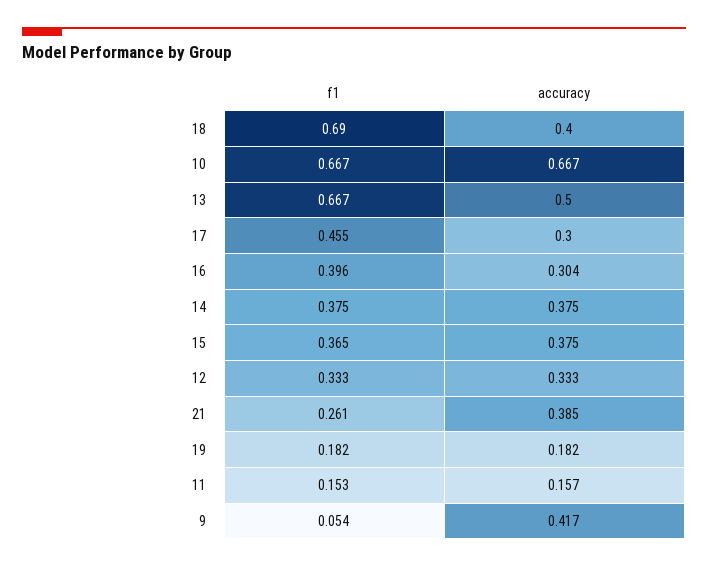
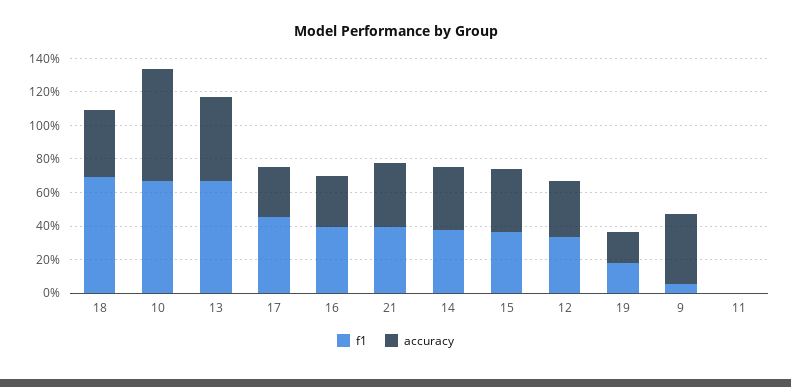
  {
    "f1": {
      "18": 0.69,
      "10": 0.667,
      "13": 0.667,
      "17": 0.455,
      "16": 0.396,
      "14": 0.375,
      "15": 0.365,
      "12": 0.333,
-     "21": 0.261,
+     "21": 0.4,
      "19": 0.182,
-     "11": 0.153,
+     "11": 0,
      "9": 0.054
    },
    "accuracy": {
      "18": 0.4,
      "10": 0.667,
      "13": 0.5,
      "17": 0.3,
      "16": 0.304,
      "14": 0.375,
      "15": 0.375,
      "12": 0.333,
      "21": 0.385,
      "19": 0.182,
-     "11": 0.157,
+     "11": 0,
      "9": 0.417
    }
  }

